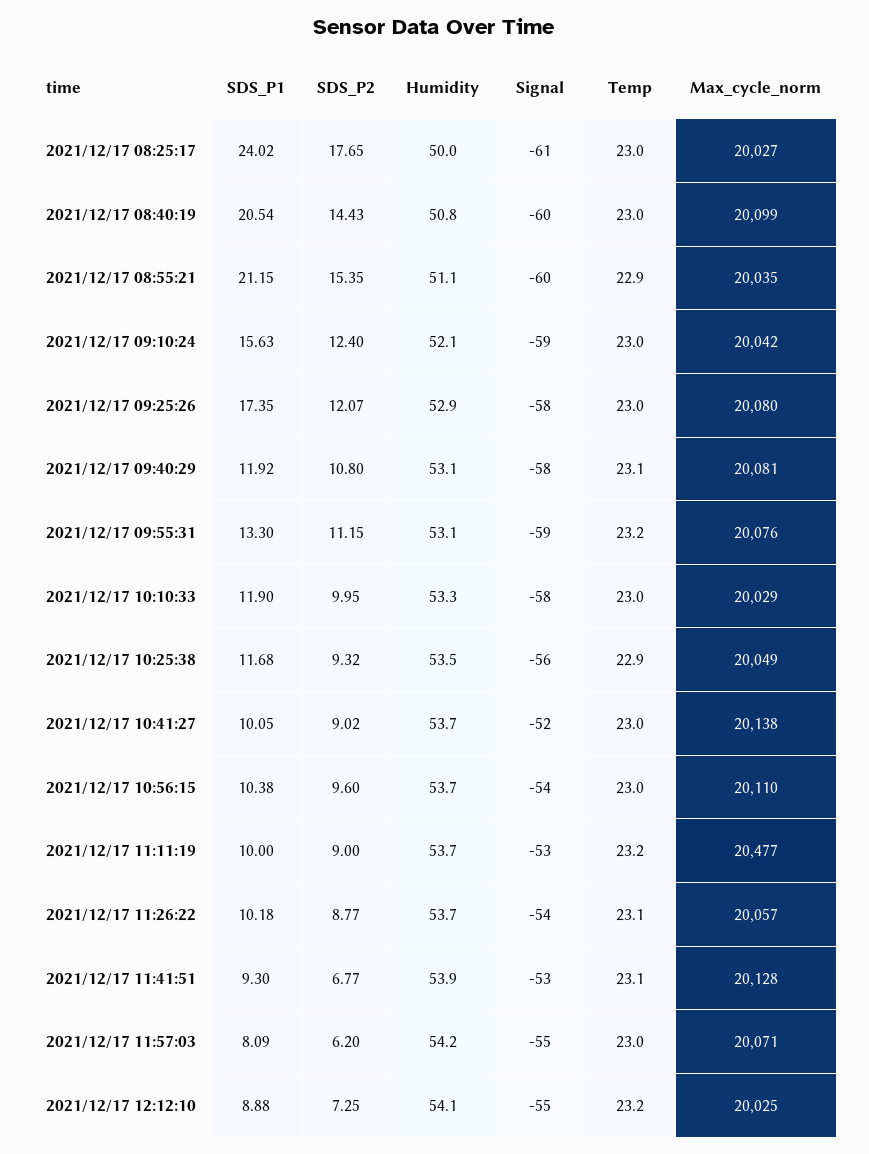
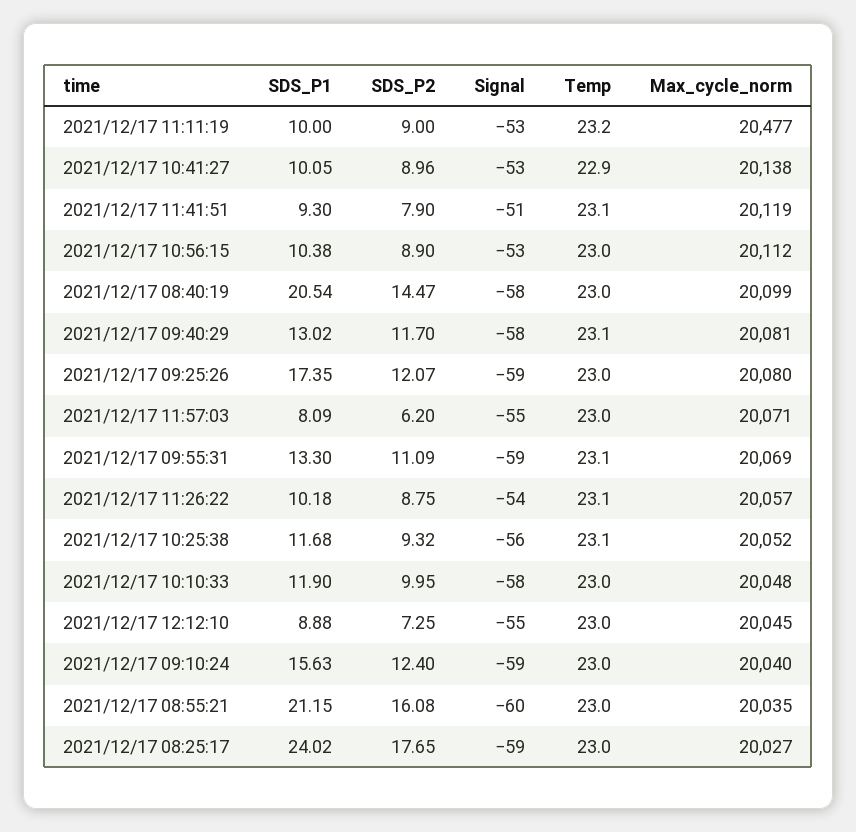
  {
    "SDS_P1": {
      "2021/12/17 08:25:17": 24.02,
      "2021/12/17 08:40:19": 20.54,
      "2021/12/17 08:55:21": 21.15,
      "2021/12/17 09:10:24": 15.63,
      "2021/12/17 09:25:26": 17.35,
-     "2021/12/17 09:40:29": 11.92,
+     "2021/12/17 09:40:29": 13.02,
      "2021/12/17 09:55:31": 13.3,
      "2021/12/17 10:10:33": 11.9,
      "2021/12/17 10:25:38": 11.68,
      "2021/12/17 10:41:27": 10.05,
      "2021/12/17 10:56:15": 10.38,
      "2021/12/17 11:11:19": 10,
      "2021/12/17 11:26:22": 10.18,
      "2021/12/17 11:41:51": 9.3,
      "2021/12/17 11:57:03": 8.09,
      "2021/12/17 12:12:10": 8.88
    },
    "SDS_P2": {
      "2021/12/17 08:25:17": 17.65,
-     "2021/12/17 08:40:19": 14.43,
+     "2021/12/17 08:40:19": 14.47,
-     "2021/12/17 08:55:21": 15.35,
+     "2021/12/17 08:55:21": 16.08,
      "2021/12/17 09:10:24": 12.4,
      "2021/12/17 09:25:26": 12.07,
-     "2021/12/17 09:40:29": 10.8,
+     "2021/12/17 09:40:29": 11.7,
-     "2021/12/17 09:55:31": 11.15,
+     "2021/12/17 09:55:31": 11.09,
      "2021/12/17 10:10:33": 9.95,
      "2021/12/17 10:25:38": 9.32,
-     "2021/12/17 10:41:27": 9.02,
+     "2021/12/17 10:41:27": 8.96,
-     "2021/12/17 10:56:15": 9.6,
+     "2021/12/17 10:56:15": 8.9,
      "2021/12/17 11:11:19": 9,
-     "2021/12/17 11:26:22": 8.77,
+     "2021/12/17 11:26:22": 8.75,
-     "2021/12/17 11:41:51": 6.77,
+     "2021/12/17 11:41:51": 7.9,
      "2021/12/17 11:57:03": 6.2,
      "2021/12/17 12:12:10": 7.25
    },
-   "Humidity": {
-     "2021/12/17 08:25:17": 50,
-     "2021/12/17 08:40:19": 50.8,
-     "2021/12/17 08:55:21": 51.1,
-     "2021/12/17 09:10:24": 52.1,
-     "2021/12/17 09:25:26": 52.9,
-     "2021/12/17 09:40:29": 53.1,
-     "2021/12/17 09:55:31": 53.1,
-     "2021/12/17 10:10:33": 53.3,
-     "2021/12/17 10:25:38": 53.5,
-     "2021/12/17 10:41:27": 53.7,
-     "2021/12/17 10:56:15": 53.7,
-     "2021/12/17 11:11:19": 53.7,
-     "2021/12/17 11:26:22": 53.7,
-     "2021/12/17 11:41:51": 53.9,
-     "2021/12/17 11:57:03": 54.2,
-     "2021/12/17 12:12:10": 54.1
-   },
    "Signal": {
-     "2021/12/17 08:25:17": -61,
+     "2021/12/17 08:25:17": -59,
-     "2021/12/17 08:40:19": -60,
+     "2021/12/17 08:40:19": -58,
      "2021/12/17 08:55:21": -60,
      "2021/12/17 09:10:24": -59,
-     "2021/12/17 09:25:26": -58,
+     "2021/12/17 09:25:26": -59,
      "2021/12/17 09:40:29": -58,
      "2021/12/17 09:55:31": -59,
      "2021/12/17 10:10:33": -58,
      "2021/12/17 10:25:38": -56,
-     "2021/12/17 10:41:27": -52,
+     "2021/12/17 10:41:27": -53,
-     "2021/12/17 10:56:15": -54,
+     "2021/12/17 10:56:15": -53,
      "2021/12/17 11:11:19": -53,
      "2021/12/17 11:26:22": -54,
-     "2021/12/17 11:41:51": -53,
+     "2021/12/17 11:41:51": -51,
      "2021/12/17 11:57:03": -55,
      "2021/12/17 12:12:10": -55
    },
    "Temp": {
      "2021/12/17 08:25:17": 23,
      "2021/12/17 08:40:19": 23,
-     "2021/12/17 08:55:21": 22.9,
+     "2021/12/17 08:55:21": 23,
      "2021/12/17 09:10:24": 23,
      "2021/12/17 09:25:26": 23,
      "2021/12/17 09:40:29": 23.1,
-     "2021/12/17 09:55:31": 23.2,
+     "2021/12/17 09:55:31": 23.1,
      "2021/12/17 10:10:33": 23,
-     "2021/12/17 10:25:38": 22.9,
+     "2021/12/17 10:25:38": 23.1,
-     "2021/12/17 10:41:27": 23,
+     "2021/12/17 10:41:27": 22.9,
      "2021/12/17 10:56:15": 23,
      "2021/12/17 11:11:19": 23.2,
      "2021/12/17 11:26:22": 23.1,
      "2021/12/17 11:41:51": 23.1,
      "2021/12/17 11:57:03": 23,
-     "2021/12/17 12:12:10": 23.2
+     "2021/12/17 12:12:10": 23
    },
    "Max_cycle_norm": {
      "2021/12/17 08:25:17": 20027,
      "2021/12/17 08:40:19": 20099,
      "2021/12/17 08:55:21": 20035,
-     "2021/12/17 09:10:24": 20042,
+     "2021/12/17 09:10:24": 20040,
      "2021/12/17 09:25:26": 20080,
      "2021/12/17 09:40:29": 20081,
-     "2021/12/17 09:55:31": 20076,
+     "2021/12/17 09:55:31": 20069,
-     "2021/12/17 10:10:33": 20029,
+     "2021/12/17 10:10:33": 20048,
-     "2021/12/17 10:25:38": 20049,
+     "2021/12/17 10:25:38": 20052,
      "2021/12/17 10:41:27": 20138,
-     "2021/12/17 10:56:15": 20110,
+     "2021/12/17 10:56:15": 20112,
      "2021/12/17 11:11:19": 20477,
      "2021/12/17 11:26:22": 20057,
-     "2021/12/17 11:41:51": 20128,
+     "2021/12/17 11:41:51": 20119,
      "2021/12/17 11:57:03": 20071,
-     "2021/12/17 12:12:10": 20025
+     "2021/12/17 12:12:10": 20045
    }
  }

